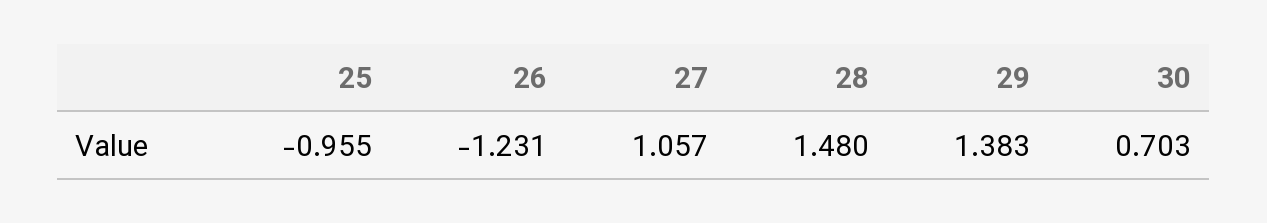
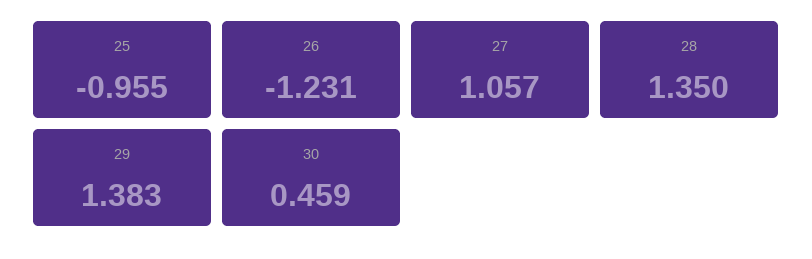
  {
    "25": -0.955,
    "26": -1.231,
    "27": 1.057,
-   "28": 1.48,
+   "28": 1.35,
    "29": 1.383,
-   "30": 0.703
+   "30": 0.459
  }

